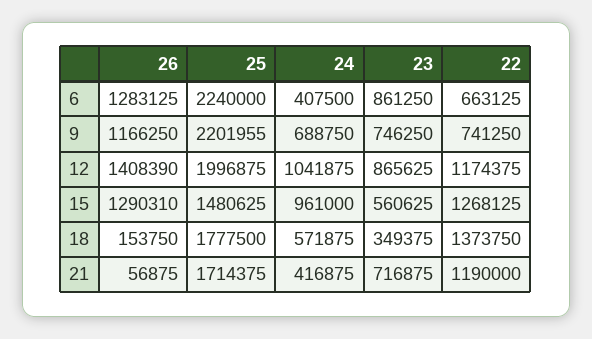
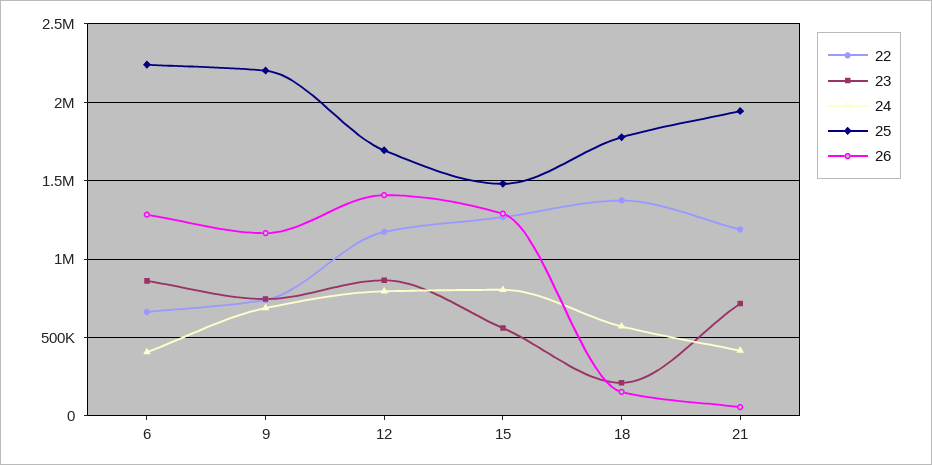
  {
    "26": {
      "6": 1283125,
      "9": 1166250,
      "12": 1408390,
      "15": 1290310,
      "18": 153750,
      "21": 56875
    },
    "25": {
      "6": 2240000,
      "9": 2201955,
-     "12": 1996875,
+     "12": 1700000,
      "15": 1480625,
      "18": 1777500,
-     "21": 1714375
+     "21": 1950000
    },
    "24": {
      "6": 407500,
      "9": 688750,
-     "12": 1041875,
+     "12": 800000,
-     "15": 961000,
+     "15": 800000,
      "18": 571875,
      "21": 416875
    },
    "23": {
      "6": 861250,
      "9": 746250,
      "12": 865625,
      "15": 560625,
-     "18": 349375,
+     "18": 200000,
      "21": 716875
    },
    "22": {
      "6": 663125,
      "9": 741250,
      "12": 1174375,
      "15": 1268125,
      "18": 1373750,
      "21": 1190000
    }
  }

